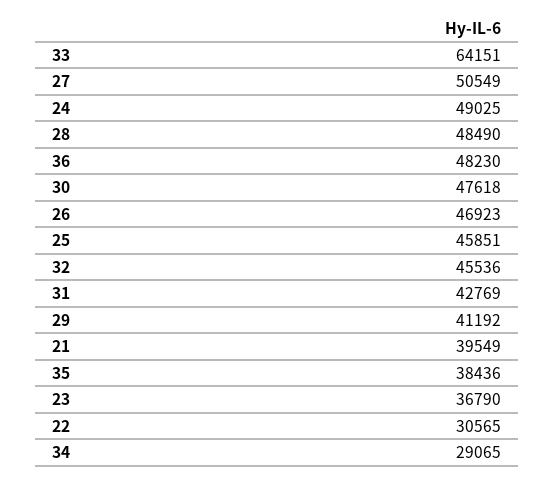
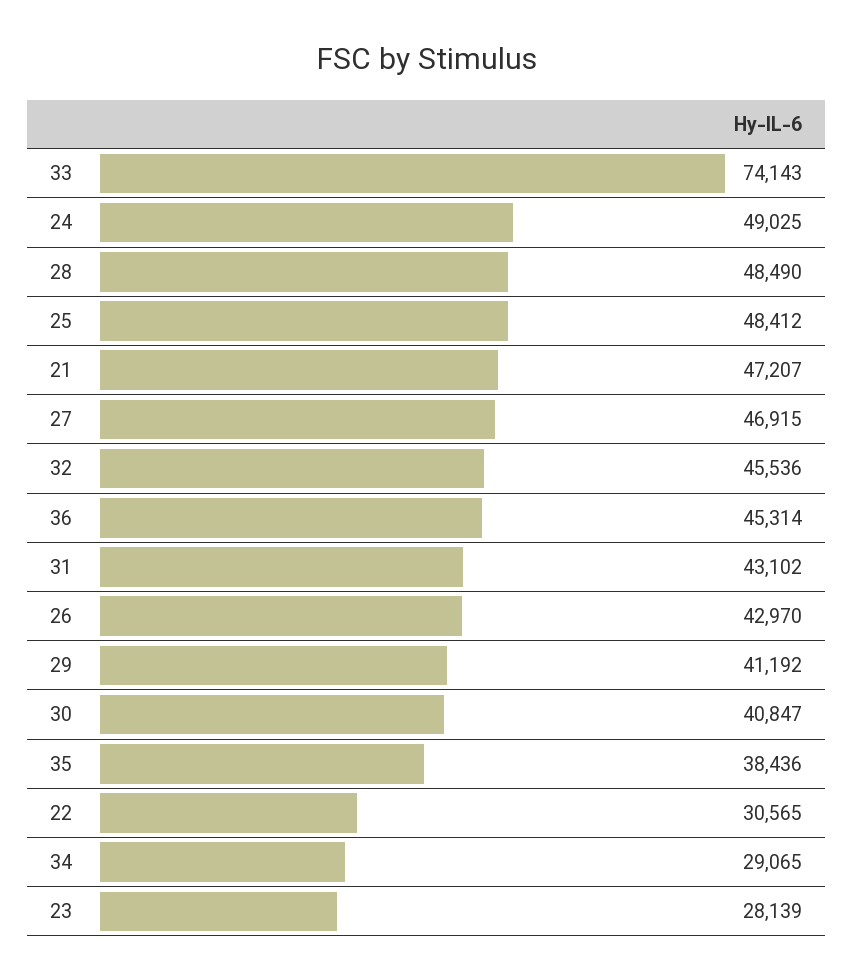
  {
-   "33": 64151,
+   "33": 74143,
-   "27": 50549,
+   "27": 46915,
    "24": 49025,
    "28": 48490,
-   "36": 48230,
+   "36": 45314,
-   "30": 47618,
+   "30": 40847,
-   "26": 46923,
+   "26": 42970,
-   "25": 45851,
+   "25": 48412,
    "32": 45536,
-   "31": 42769,
+   "31": 43102,
    "29": 41192,
-   "21": 39549,
+   "21": 47207,
    "35": 38436,
-   "23": 36790,
+   "23": 28139,
    "22": 30565,
    "34": 29065
  }

